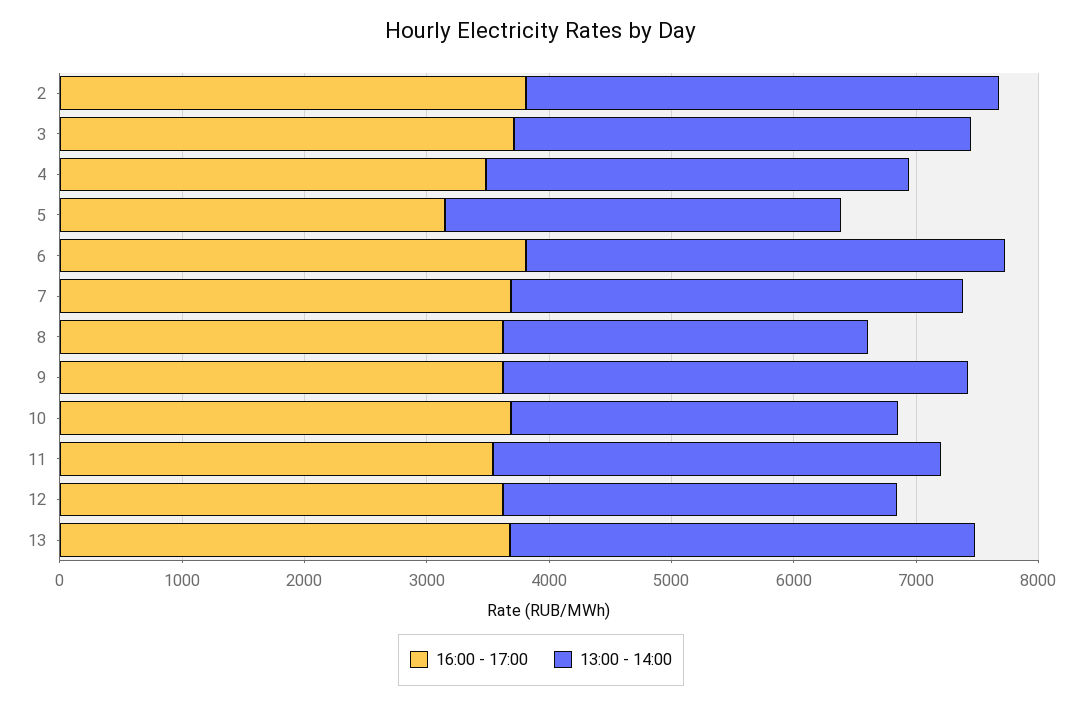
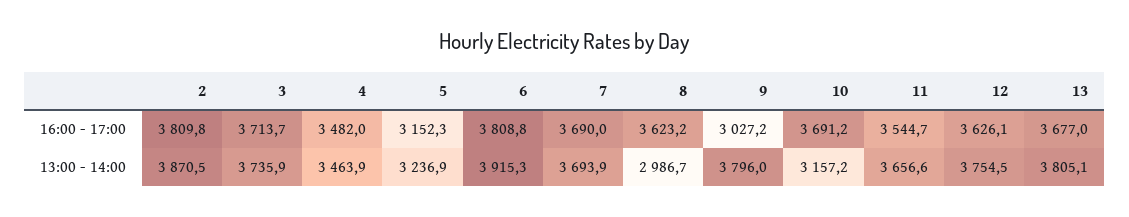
  {
    "16:00 - 17:00": {
      "2": 3809.8,
      "3": 3713.7,
      "4": 3482,
      "5": 3152.3,
      "6": 3808.8,
      "7": 3690,
      "8": 3623.2,
-     "9": 3600,
+     "9": 3027.2,
      "10": 3691.2,
      "11": 3544.7,
      "12": 3626.1,
      "13": 3677
    },
    "13:00 - 14:00": {
      "2": 3870.5,
      "3": 3735.9,
      "4": 3463.9,
      "5": 3236.9,
      "6": 3915.3,
      "7": 3693.9,
      "8": 2986.7,
      "9": 3796,
      "10": 3157.2,
      "11": 3656.6,
-     "12": 3200,
+     "12": 3754.5,
      "13": 3805.1
    }
  }

